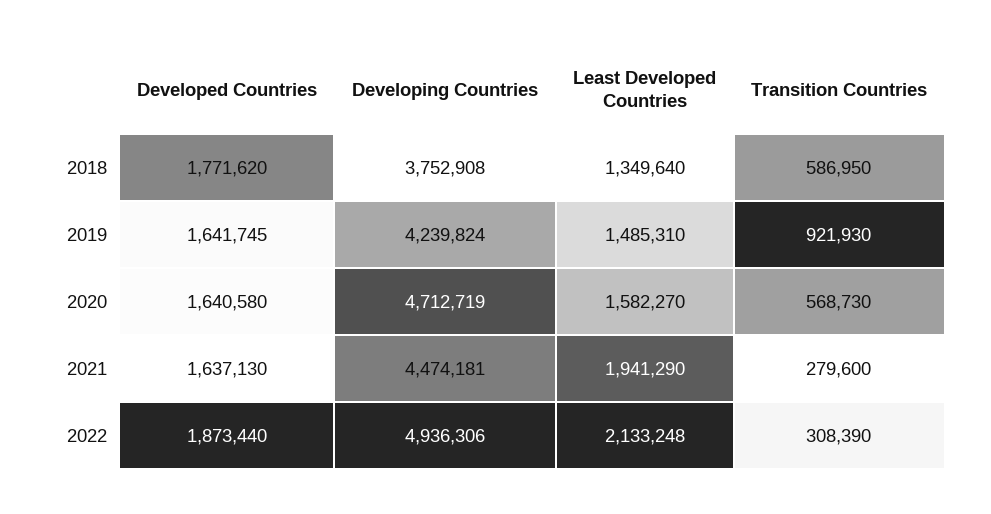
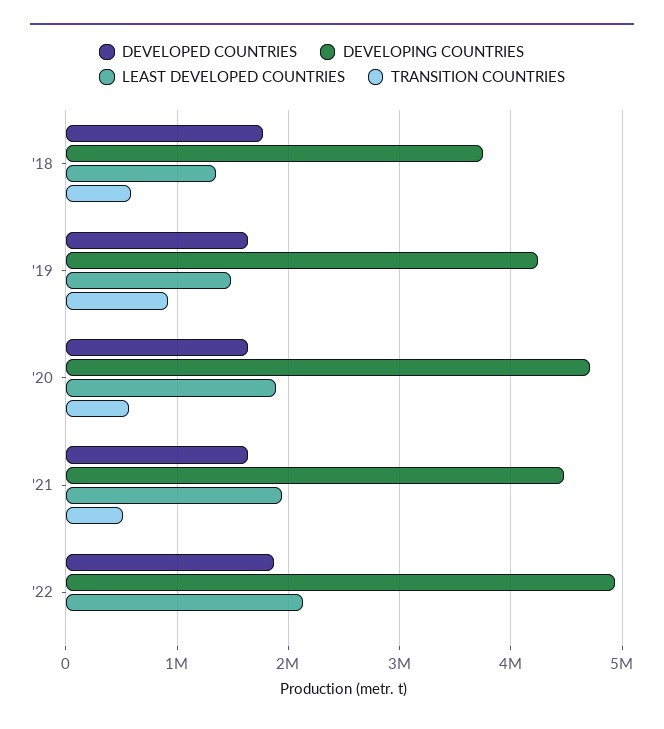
  {
    "Developed Countries": {
      "2018": 1771620,
      "2019": 1641745,
      "2020": 1640580,
      "2021": 1637130,
      "2022": 1873440
    },
    "Developing Countries": {
      "2018": 3752908,
      "2019": 4239824,
      "2020": 4712719,
      "2021": 4474181,
      "2022": 4936306
    },
    "Least Developed Countries": {
      "2018": 1349640,
      "2019": 1485310,
-     "2020": 1582270,
+     "2020": 1900000,
      "2021": 1941290,
      "2022": 2133248
    },
    "Transition Countries": {
      "2018": 586950,
      "2019": 921930,
      "2020": 568730,
-     "2021": 279600,
+     "2021": 500000,
-     "2022": 308390
+     "2022": 0
    }
  }

